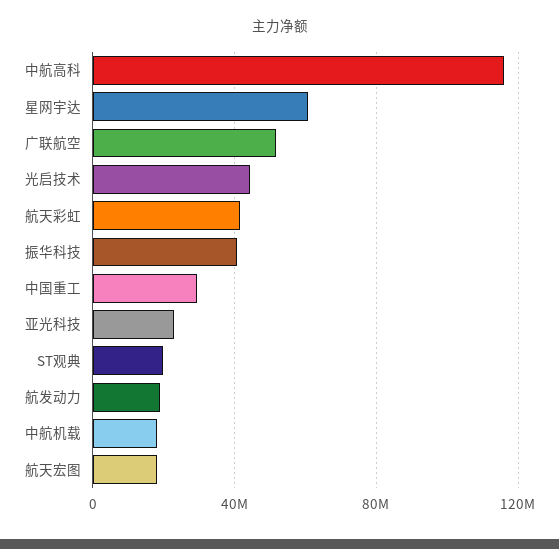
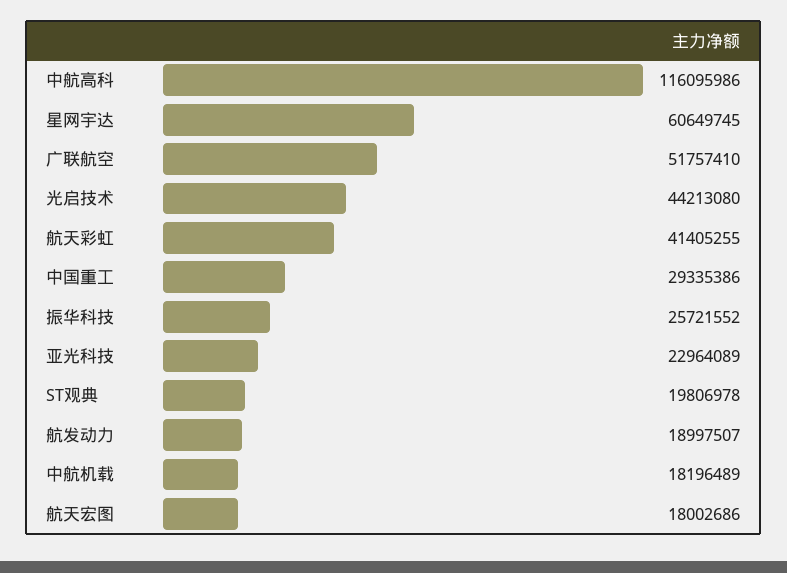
  {
    "中航高科": 116095986,
    "星网宇达": 60649745,
    "广联航空": 51757410,
    "光启技术": 44213080,
    "航天彩虹": 41405255,
-   "振华科技": 40000000,
+   "振华科技": 25721552,
    "中国重工": 29335386,
    "亚光科技": 22964089,
    "ST观典": 19806978,
    "航发动力": 18997507,
    "中航机载": 18196489,
    "航天宏图": 18002686
  }

